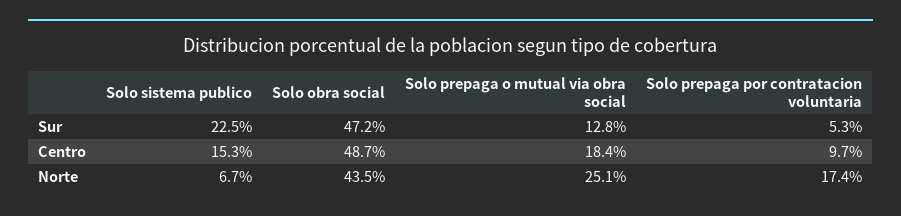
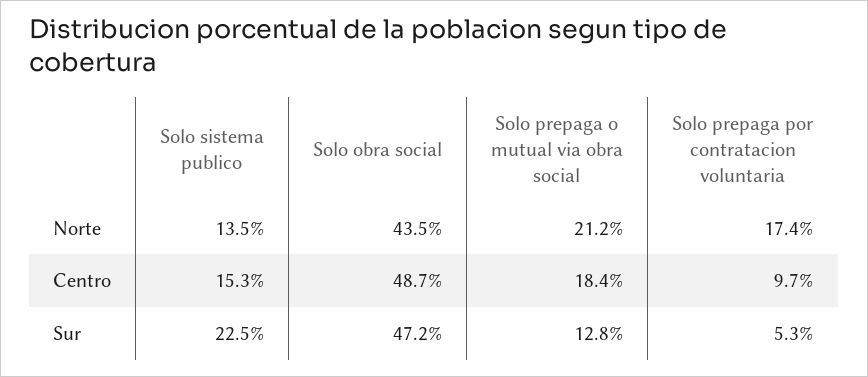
  {
    "Solo sistema publico": {
      "Sur": 22.5,
      "Centro": 15.3,
-     "Norte": 6.7
+     "Norte": 13.5
    },
    "Solo obra social": {
      "Sur": 47.2,
      "Centro": 48.7,
      "Norte": 43.5
    },
    "Solo prepaga o mutual via obra social": {
      "Sur": 12.8,
      "Centro": 18.4,
-     "Norte": 25.1
+     "Norte": 21.2
    },
    "Solo prepaga por contratacion voluntaria": {
      "Sur": 5.3,
      "Centro": 9.7,
      "Norte": 17.4
    }
  }

